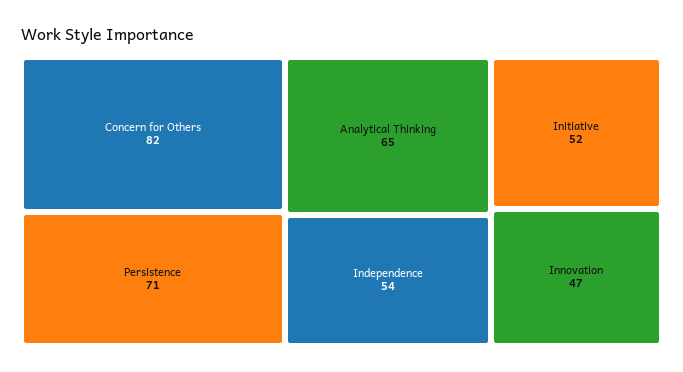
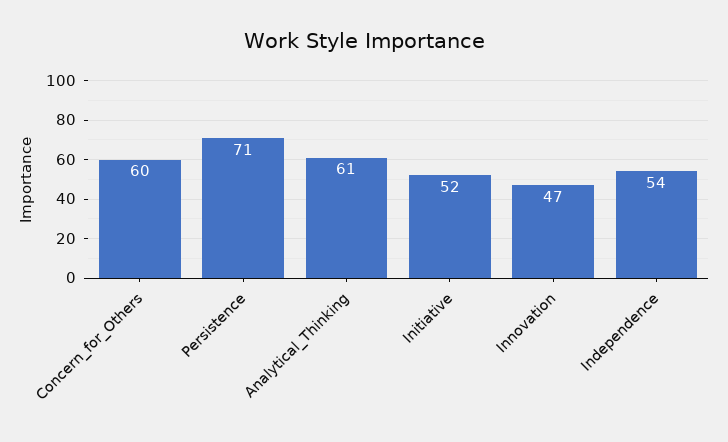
  {
-   "Concern for Others": 82,
+   "Concern for Others": 60,
    "Persistence": 71,
-   "Analytical Thinking": 65,
+   "Analytical Thinking": 61,
    "Independence": 54,
    "Initiative": 52,
    "Innovation": 47
  }

